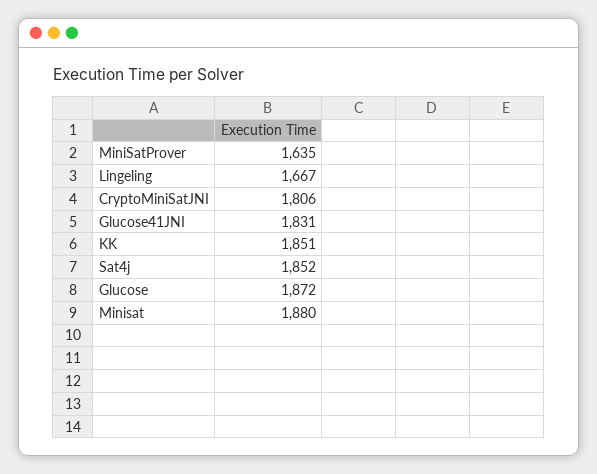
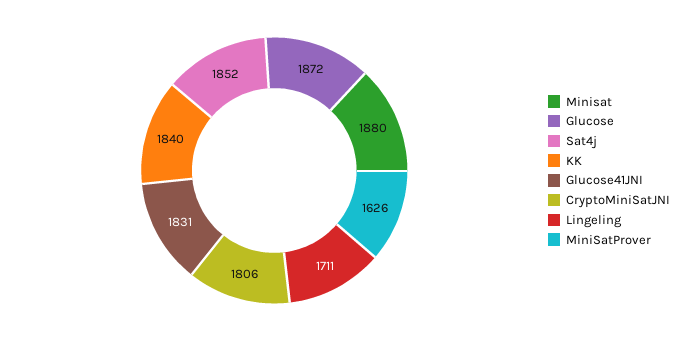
  {
-   "MiniSatProver": 1635,
+   "MiniSatProver": 1626,
-   "Lingeling": 1667,
+   "Lingeling": 1711,
    "CryptoMiniSatJNI": 1806,
    "Glucose41JNI": 1831,
-   "KK": 1851,
+   "KK": 1840,
    "Sat4j": 1852,
    "Glucose": 1872,
    "Minisat": 1880
  }

